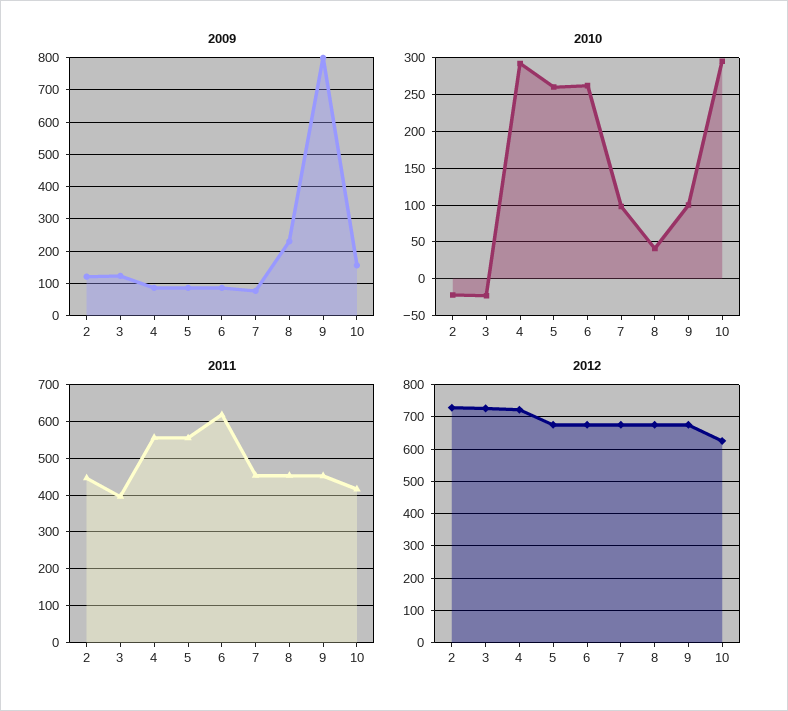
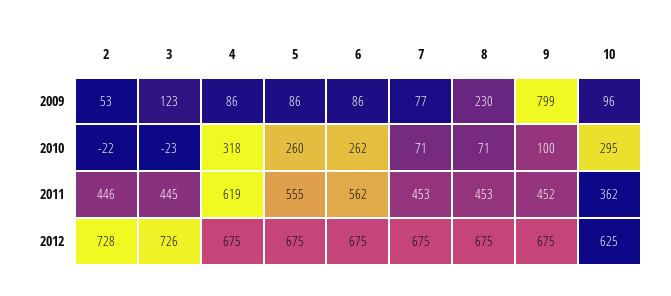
  {
    "2009": {
-     "2": 120,
+     "2": 53,
      "3": 123,
      "4": 86,
      "5": 86,
      "6": 86,
      "7": 77,
      "8": 230,
      "9": 799,
-     "10": 160
+     "10": 96
    },
    "2010": {
      "2": -22,
      "3": -23,
-     "4": 290,
+     "4": 318,
      "5": 260,
      "6": 262,
-     "7": 100,
+     "7": 71,
-     "8": 40,
+     "8": 71,
      "9": 100,
      "10": 295
    },
    "2011": {
      "2": 446,
-     "3": 400,
+     "3": 445,
-     "4": 560,
+     "4": 619,
      "5": 555,
-     "6": 620,
+     "6": 562,
      "7": 453,
      "8": 453,
      "9": 452,
-     "10": 420
+     "10": 362
    },
    "2012": {
      "2": 728,
      "3": 726,
-     "4": 720,
+     "4": 675,
      "5": 675,
      "6": 675,
      "7": 675,
      "8": 675,
      "9": 675,
      "10": 625
    }
  }

